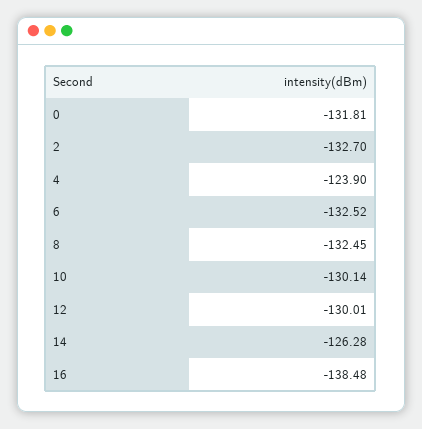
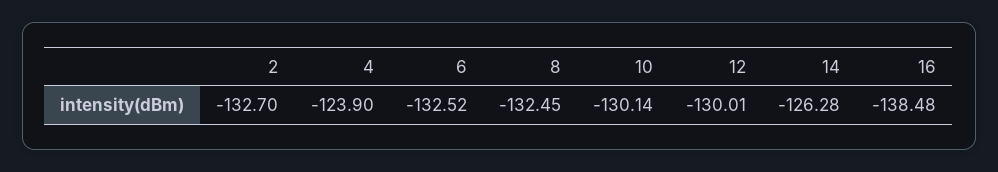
  {
-   "0": -131.81,
    "2": -132.7,
    "4": -123.9,
    "6": -132.52,
    "8": -132.45,
    "10": -130.14,
    "12": -130.01,
    "14": -126.28,
    "16": -138.48
  }

